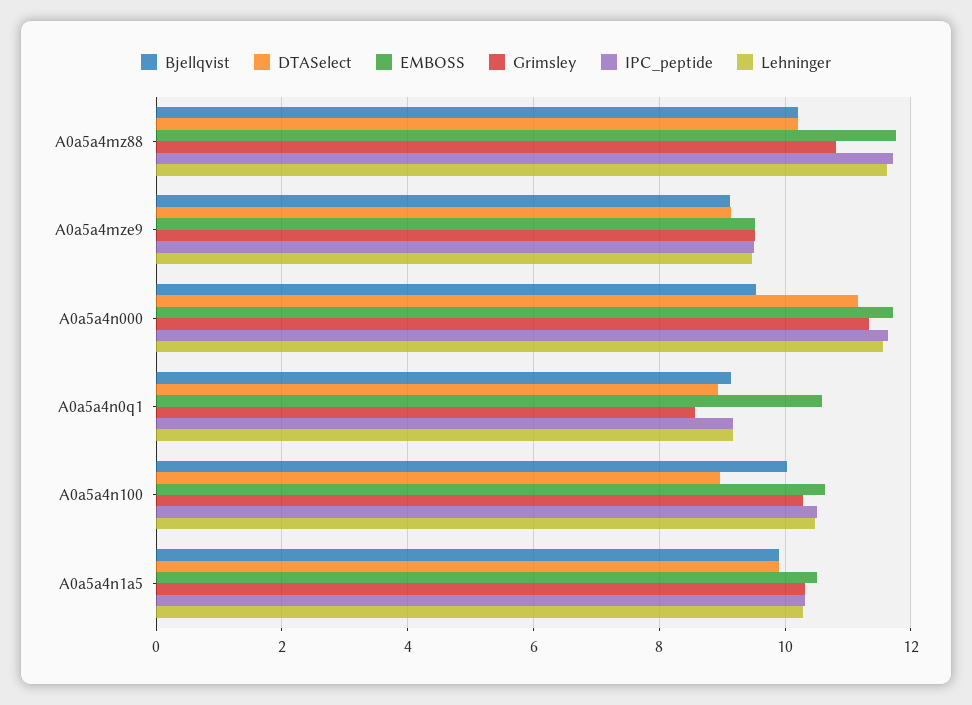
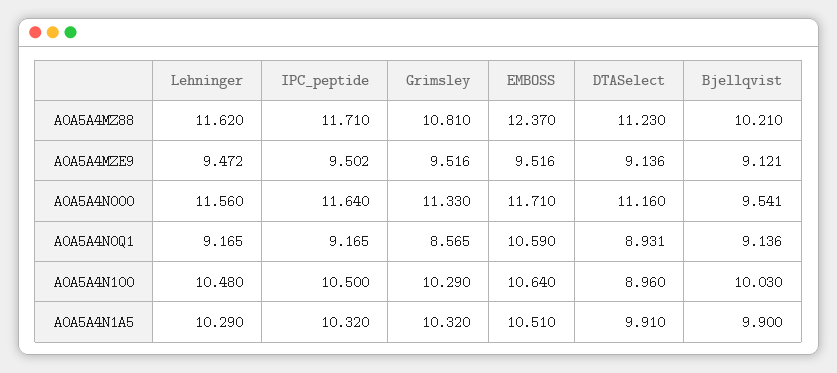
  {
    "Bjellqvist": {
      "A0a5a4mz88": 10.21,
      "A0a5a4mze9": 9.121,
      "A0a5a4n000": 9.541,
      "A0a5a4n0q1": 9.136,
      "A0a5a4n100": 10.03,
      "A0a5a4n1a5": 9.9
    },
    "DTASelect": {
-     "A0a5a4mz88": 10.2,
+     "A0a5a4mz88": 11.23,
      "A0a5a4mze9": 9.136,
      "A0a5a4n000": 11.16,
      "A0a5a4n0q1": 8.931,
      "A0a5a4n100": 8.96,
      "A0a5a4n1a5": 9.91
    },
    "EMBOSS": {
-     "A0a5a4mz88": 11.8,
+     "A0a5a4mz88": 12.37,
      "A0a5a4mze9": 9.516,
      "A0a5a4n000": 11.71,
      "A0a5a4n0q1": 10.59,
      "A0a5a4n100": 10.64,
      "A0a5a4n1a5": 10.51
    },
    "Grimsley": {
      "A0a5a4mz88": 10.81,
      "A0a5a4mze9": 9.516,
      "A0a5a4n000": 11.33,
      "A0a5a4n0q1": 8.565,
      "A0a5a4n100": 10.29,
      "A0a5a4n1a5": 10.32
    },
    "IPC_peptide": {
      "A0a5a4mz88": 11.71,
      "A0a5a4mze9": 9.502,
      "A0a5a4n000": 11.64,
      "A0a5a4n0q1": 9.165,
      "A0a5a4n100": 10.5,
      "A0a5a4n1a5": 10.32
    },
    "Lehninger": {
      "A0a5a4mz88": 11.62,
      "A0a5a4mze9": 9.472,
      "A0a5a4n000": 11.56,
      "A0a5a4n0q1": 9.165,
      "A0a5a4n100": 10.48,
      "A0a5a4n1a5": 10.29
    }
  }

